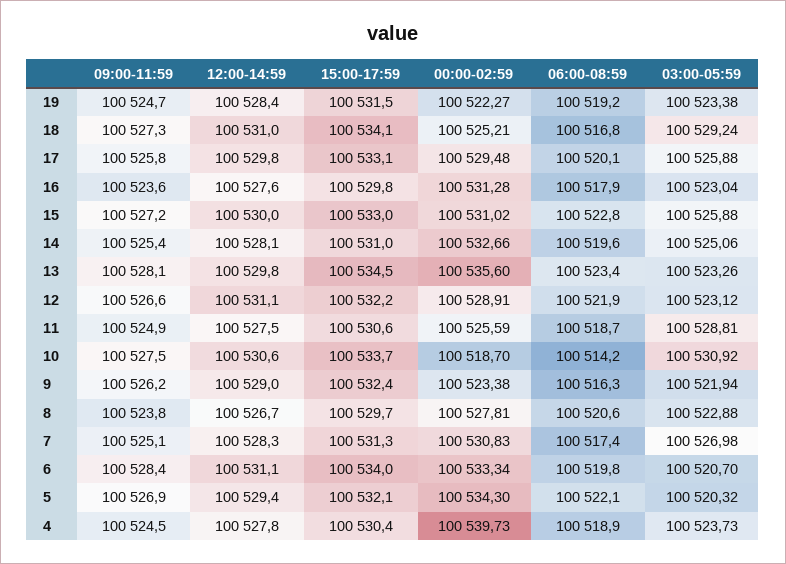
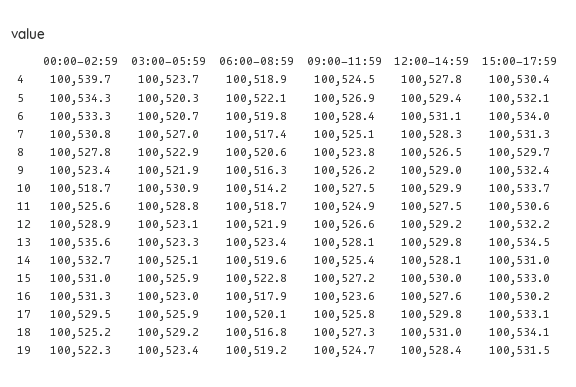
  {
    "09:00-11:59": {
      "19": 100524.7,
      "18": 100527.3,
      "17": 100525.8,
      "16": 100523.6,
      "15": 100527.2,
      "14": 100525.4,
      "13": 100528.1,
      "12": 100526.6,
      "11": 100524.9,
      "10": 100527.5,
      "9": 100526.2,
      "8": 100523.8,
      "7": 100525.1,
      "6": 100528.4,
      "5": 100526.9,
      "4": 100524.5
    },
    "12:00-14:59": {
      "19": 100528.4,
      "18": 100531,
      "17": 100529.8,
      "16": 100527.6,
      "15": 100530,
      "14": 100528.1,
      "13": 100529.8,
-     "12": 100531.1,
+     "12": 100529.2,
      "11": 100527.5,
-     "10": 100530.6,
+     "10": 100529.9,
      "9": 100529,
-     "8": 100526.7,
+     "8": 100526.5,
      "7": 100528.3,
      "6": 100531.1,
      "5": 100529.4,
      "4": 100527.8
    },
    "15:00-17:59": {
      "19": 100531.5,
      "18": 100534.1,
      "17": 100533.1,
-     "16": 100529.8,
+     "16": 100530.2,
      "15": 100533,
      "14": 100531,
      "13": 100534.5,
      "12": 100532.2,
      "11": 100530.6,
      "10": 100533.7,
      "9": 100532.4,
      "8": 100529.7,
      "7": 100531.3,
      "6": 100534,
      "5": 100532.1,
      "4": 100530.4
    },
    "00:00-02:59": {
      "19": 100522.27,
      "18": 100525.21,
      "17": 100529.48,
      "16": 100531.28,
      "15": 100531.02,
      "14": 100532.66,
      "13": 100535.6,
      "12": 100528.91,
      "11": 100525.59,
      "10": 100518.7,
      "9": 100523.38,
      "8": 100527.81,
      "7": 100530.83,
      "6": 100533.34,
      "5": 100534.3,
      "4": 100539.73
    },
    "06:00-08:59": {
      "19": 100519.2,
      "18": 100516.8,
      "17": 100520.1,
      "16": 100517.9,
      "15": 100522.8,
      "14": 100519.6,
      "13": 100523.4,
      "12": 100521.9,
      "11": 100518.7,
      "10": 100514.2,
      "9": 100516.3,
      "8": 100520.6,
      "7": 100517.4,
      "6": 100519.8,
      "5": 100522.1,
      "4": 100518.9
    },
    "03:00-05:59": {
      "19": 100523.38,
      "18": 100529.24,
      "17": 100525.88,
      "16": 100523.04,
      "15": 100525.88,
      "14": 100525.06,
      "13": 100523.26,
      "12": 100523.12,
      "11": 100528.81,
      "10": 100530.92,
      "9": 100521.94,
      "8": 100522.88,
      "7": 100526.98,
      "6": 100520.7,
      "5": 100520.32,
      "4": 100523.73
    }
  }

